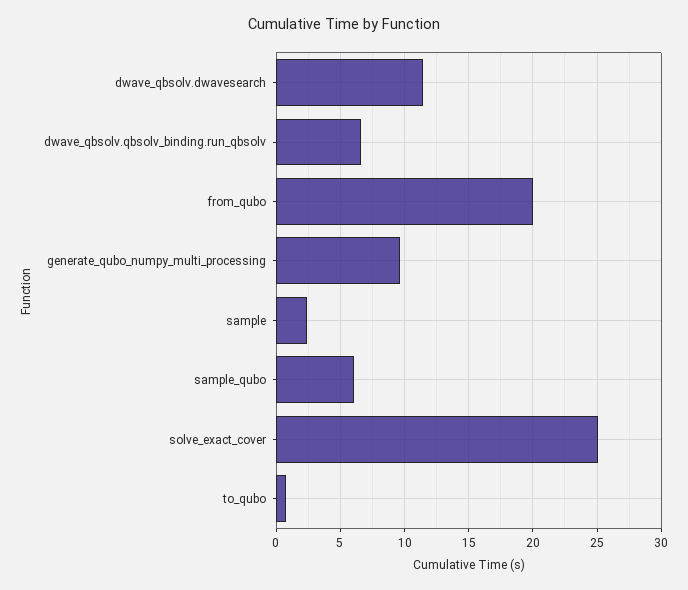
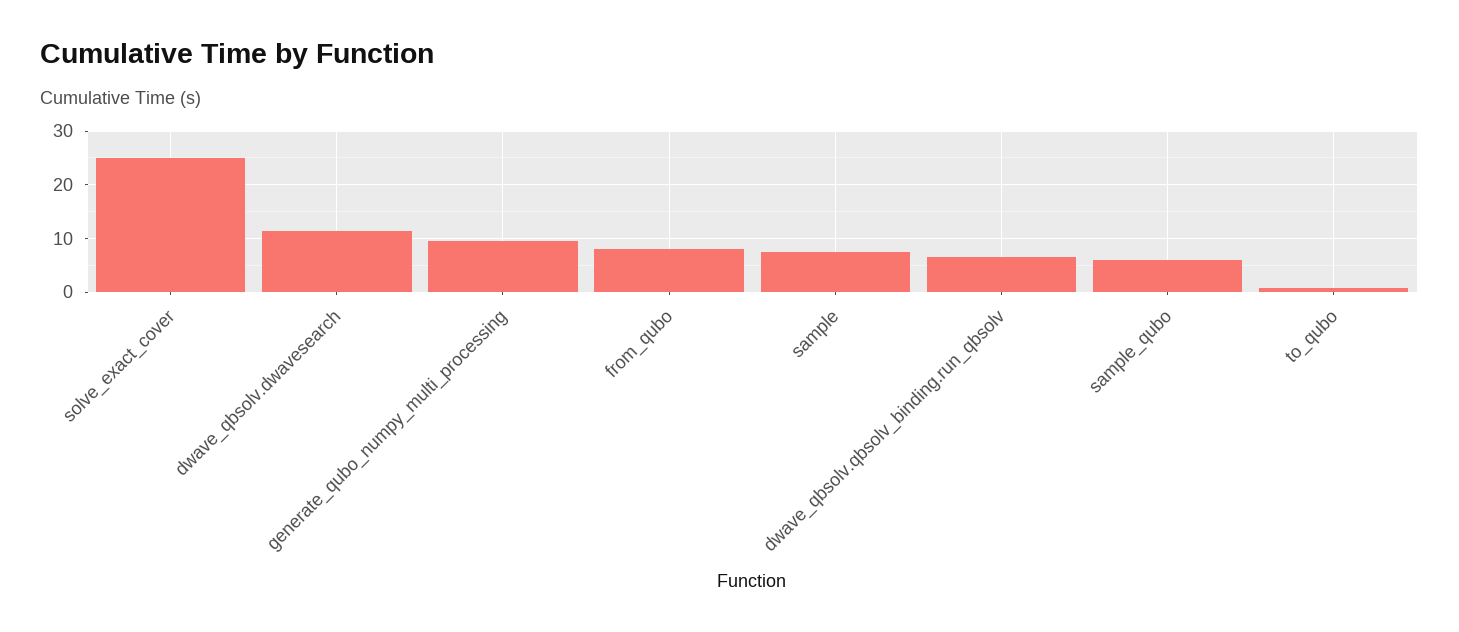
  {
    "dwave_qbsolv.dwavesearch": 11.5,
    "dwave_qbsolv.qbsolv_binding.run_qbsolv": 6.5,
-   "from_qubo": 20,
+   "from_qubo": 8,
    "generate_qubo_numpy_multi_processing": 9.5,
-   "sample": 2.5,
+   "sample": 8,
    "sample_qubo": 6,
    "solve_exact_cover": 25,
    "to_qubo": 1
  }

